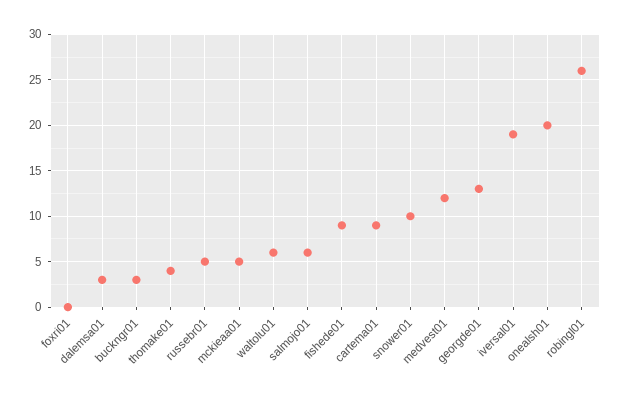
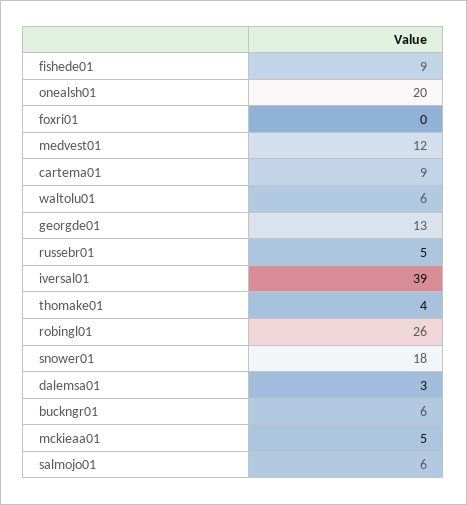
  {
    "foxri01": 0,
    "dalemsa01": 3,
-   "buckngr01": 3,
+   "buckngr01": 6,
    "thomake01": 4,
    "russebr01": 5,
    "mckieaa01": 5,
    "waltolu01": 6,
    "salmojo01": 6,
    "fishede01": 9,
    "cartema01": 9,
-   "snower01": 10,
+   "snower01": 18,
    "medvest01": 12,
    "georgde01": 13,
-   "iversal01": 19,
+   "iversal01": 39,
    "onealsh01": 20,
    "robingl01": 26
  }

